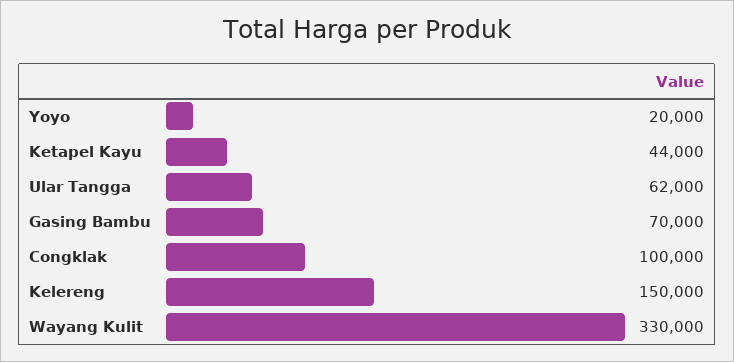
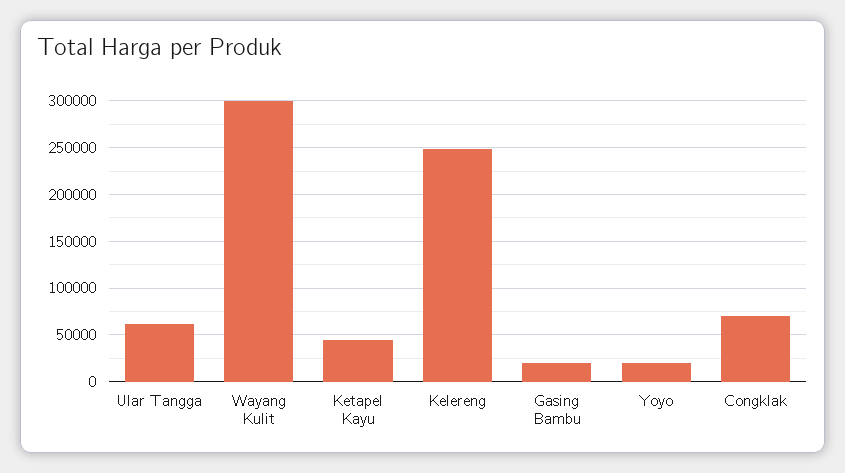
  {
    "Yoyo": 20000,
    "Ketapel Kayu": 44000,
    "Ular Tangga": 62000,
-   "Gasing Bambu": 70000,
+   "Gasing Bambu": 20000,
-   "Congklak": 100000,
+   "Congklak": 70000,
-   "Kelereng": 150000,
+   "Kelereng": 250000,
-   "Wayang Kulit": 330000
+   "Wayang Kulit": 300000
  }

